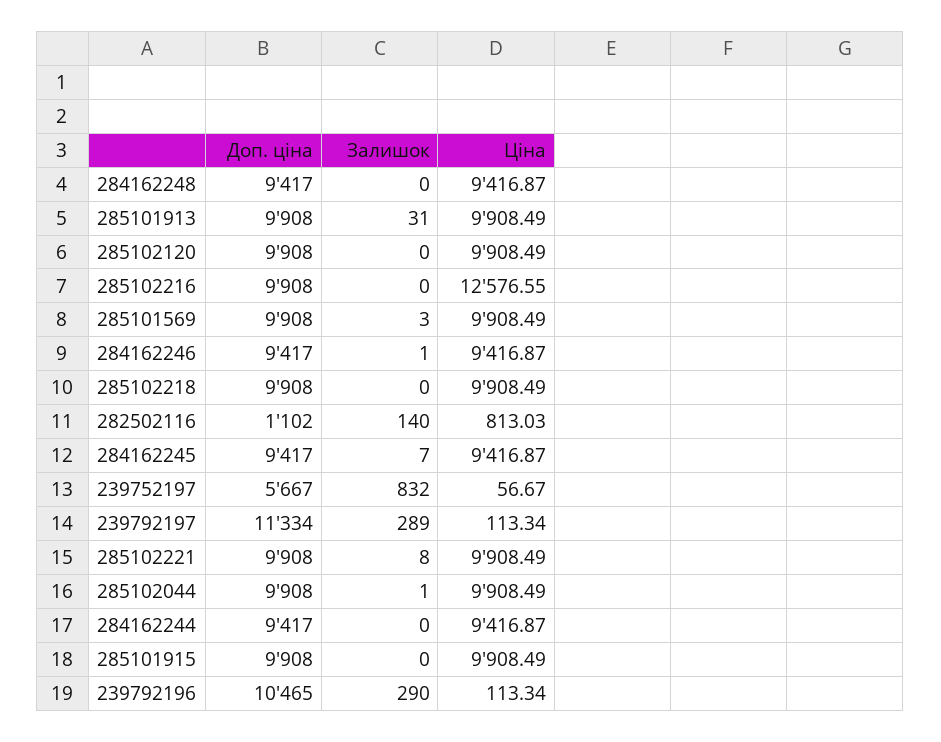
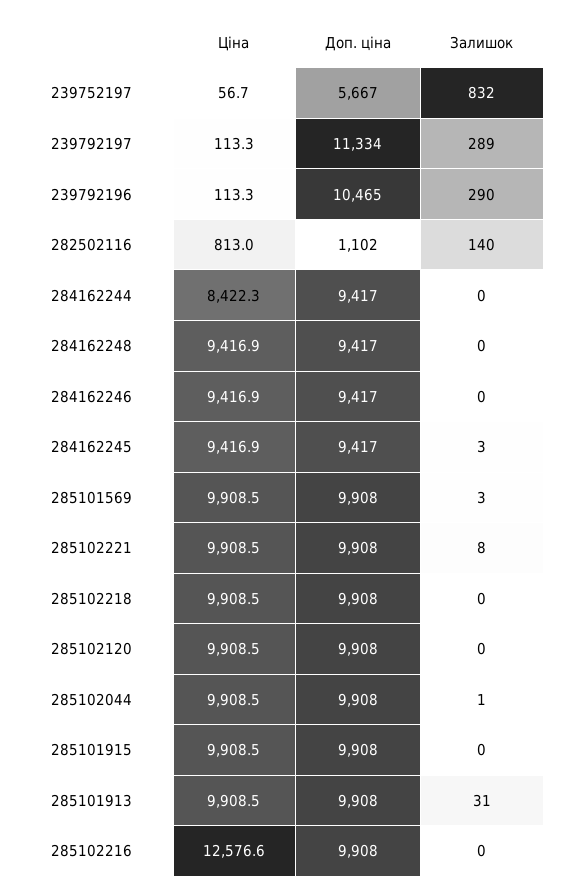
  {
    "Доп. ціна": {
      "284162248": 9417,
      "285101913": 9908,
      "285102120": 9908,
      "285102216": 9908,
      "285101569": 9908,
      "284162246": 9417,
      "285102218": 9908,
      "282502116": 1102,
      "284162245": 9417,
      "239752197": 5667,
      "239792197": 11334,
      "285102221": 9908,
      "285102044": 9908,
      "284162244": 9417,
      "285101915": 9908,
      "239792196": 10465
    },
    "Залишок": {
      "284162248": 0,
      "285101913": 31,
      "285102120": 0,
      "285102216": 0,
      "285101569": 3,
-     "284162246": 1,
+     "284162246": 0,
      "285102218": 0,
      "282502116": 140,
-     "284162245": 7,
+     "284162245": 3,
      "239752197": 832,
      "239792197": 289,
      "285102221": 8,
      "285102044": 1,
      "284162244": 0,
      "285101915": 0,
      "239792196": 290
    },
    "Ціна": {
      "284162248": 9416.87,
      "285101913": 9908.49,
      "285102120": 9908.49,
      "285102216": 12576.55,
      "285101569": 9908.49,
      "284162246": 9416.87,
      "285102218": 9908.49,
      "282502116": 813.03,
      "284162245": 9416.87,
      "239752197": 56.67,
      "239792197": 113.34,
      "285102221": 9908.49,
      "285102044": 9908.49,
-     "284162244": 9416.87,
+     "284162244": 8422.3,
      "285101915": 9908.49,
      "239792196": 113.34
    }
  }

